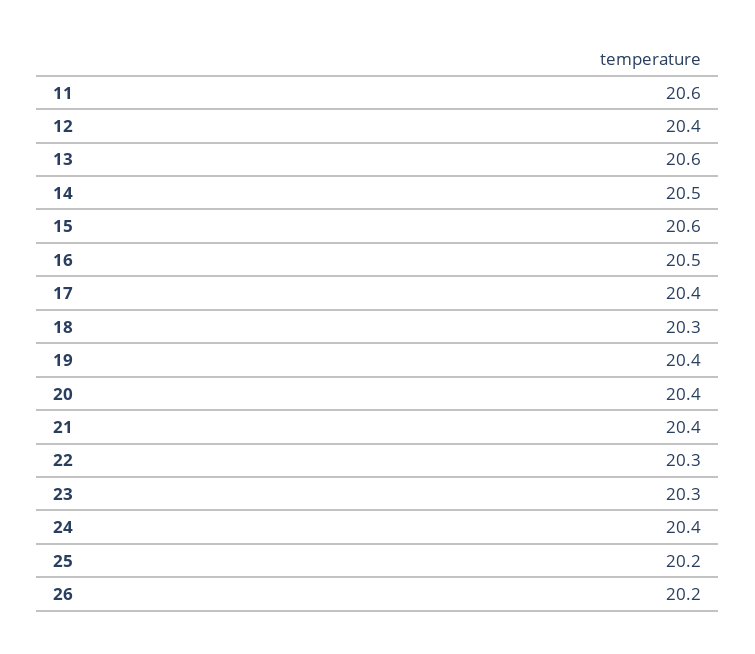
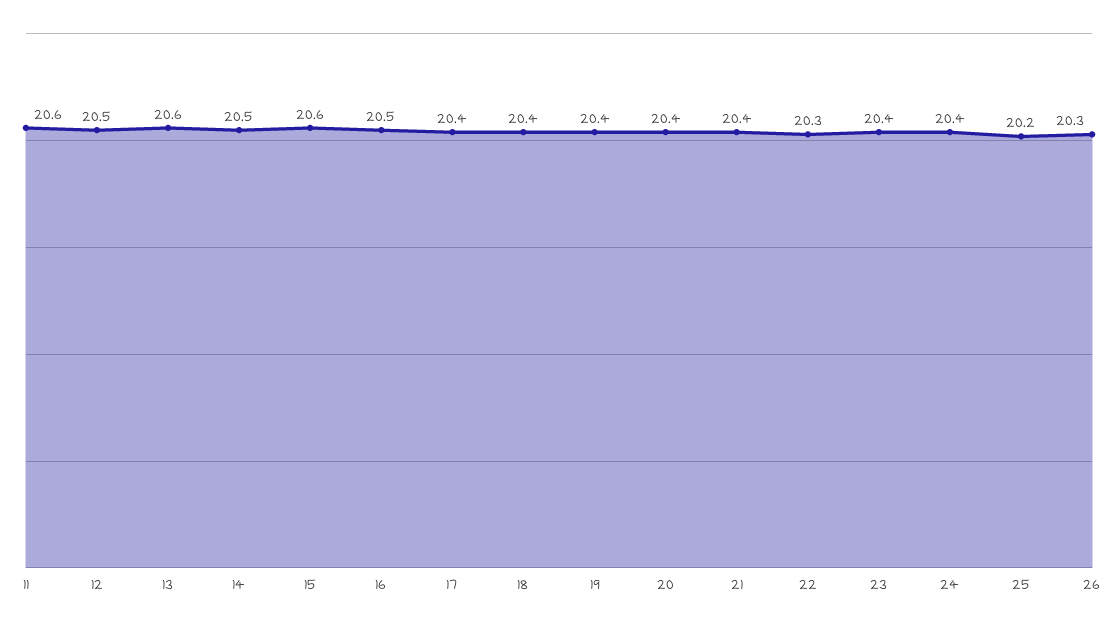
  {
    "11": 20.6,
-   "12": 20.4,
+   "12": 20.5,
    "13": 20.6,
    "14": 20.5,
    "15": 20.6,
    "16": 20.5,
    "17": 20.4,
-   "18": 20.3,
+   "18": 20.4,
    "19": 20.4,
    "20": 20.4,
    "21": 20.4,
    "22": 20.3,
-   "23": 20.3,
+   "23": 20.4,
    "24": 20.4,
    "25": 20.2,
-   "26": 20.2
+   "26": 20.3
  }

